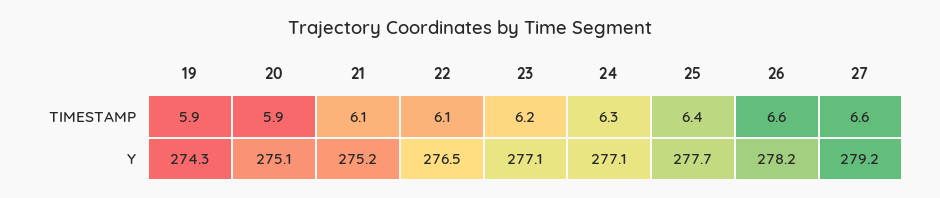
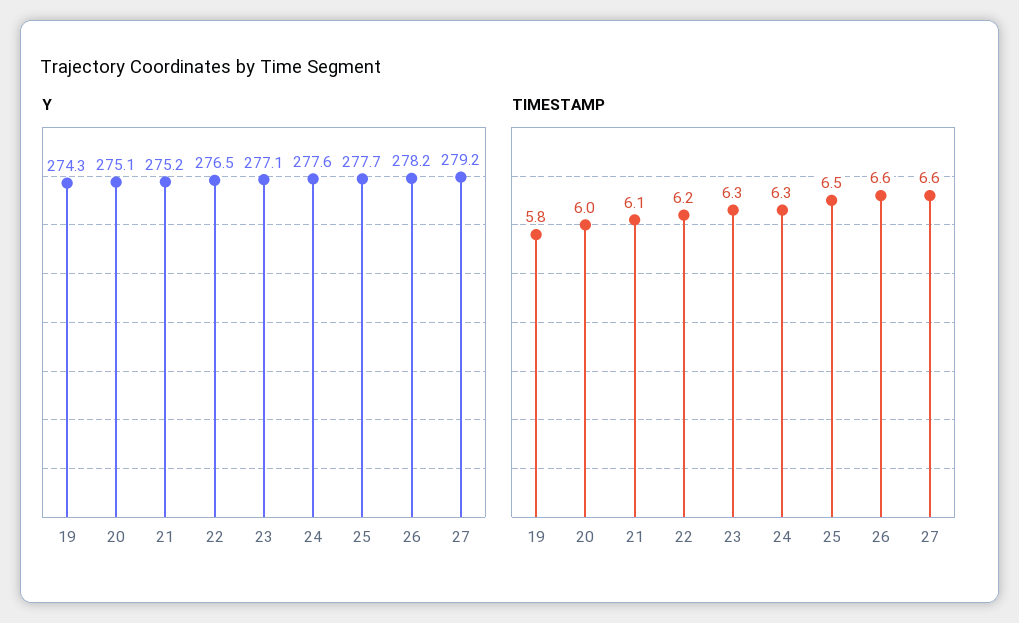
  {
    "TIMESTAMP": {
-     "19": 5.9,
+     "19": 5.8,
-     "20": 5.9,
+     "20": 6,
      "21": 6.1,
-     "22": 6.1,
+     "22": 6.2,
-     "23": 6.2,
+     "23": 6.3,
      "24": 6.3,
-     "25": 6.4,
+     "25": 6.5,
      "26": 6.6,
      "27": 6.6
    },
    "Y": {
      "19": 274.3,
      "20": 275.1,
      "21": 275.2,
      "22": 276.5,
      "23": 277.1,
-     "24": 277.1,
+     "24": 277.6,
      "25": 277.7,
      "26": 278.2,
      "27": 279.2
    }
  }

